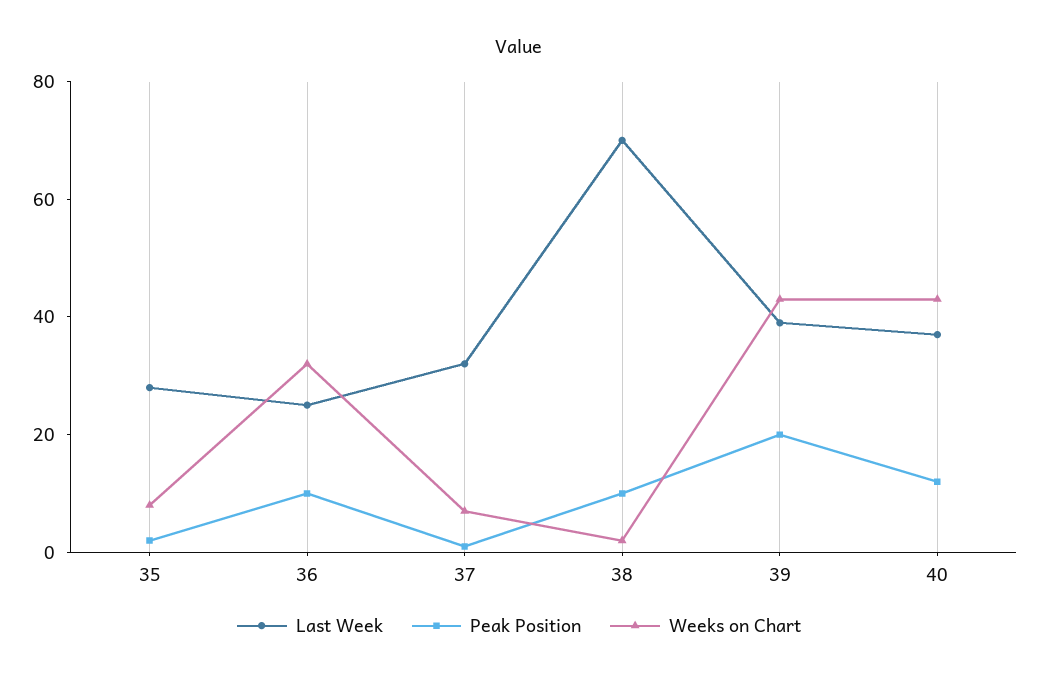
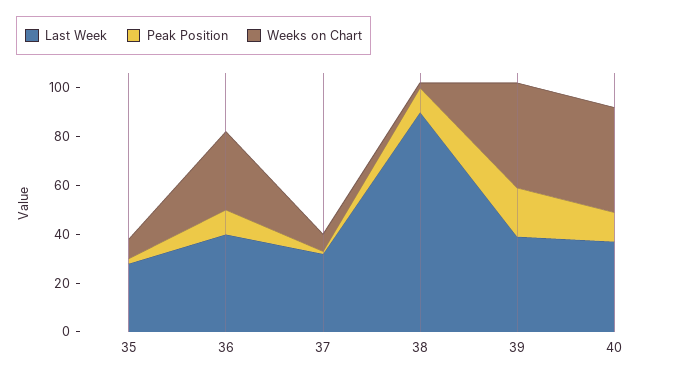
  {
    "Last Week": {
      "35": 30,
-     "36": 25,
+     "36": 40,
      "37": 30,
-     "38": 70,
+     "38": 90,
      "39": 40,
      "40": 35
    },
    "Peak Position": {
      "35": 0,
      "36": 10,
      "37": 0,
      "38": 10,
      "39": 20,
      "40": 10
    },
    "Weeks on Chart": {
      "35": 10,
      "36": 30,
      "37": 5,
      "38": 0,
      "39": 45,
      "40": 45
    }
  }

